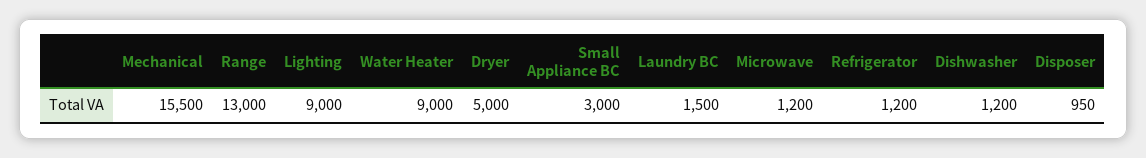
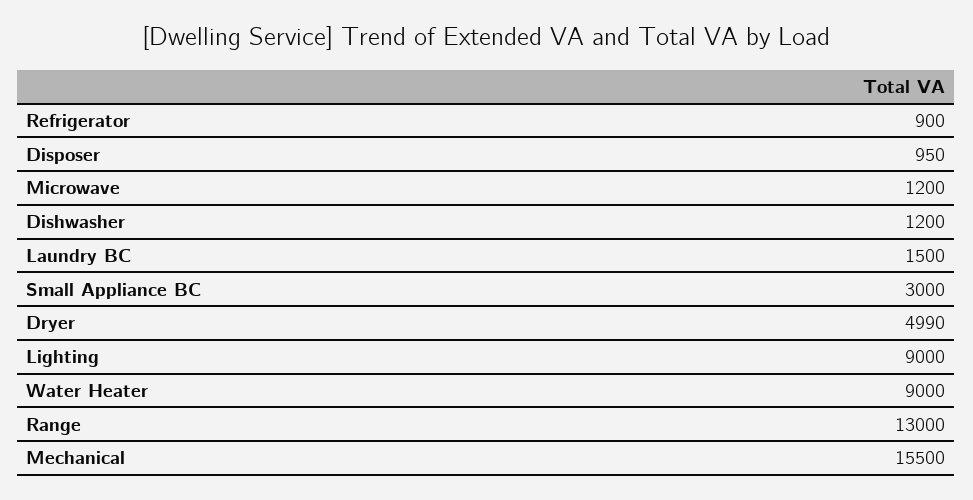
  {
    "Mechanical": 15500,
    "Range": 13000,
    "Lighting": 9000,
    "Water Heater": 9000,
-   "Dryer": 5000,
+   "Dryer": 4990,
    "Small Appliance BC": 3000,
    "Laundry BC": 1500,
    "Microwave": 1200,
-   "Refrigerator": 1200,
+   "Refrigerator": 900,
    "Dishwasher": 1200,
    "Disposer": 950
  }

